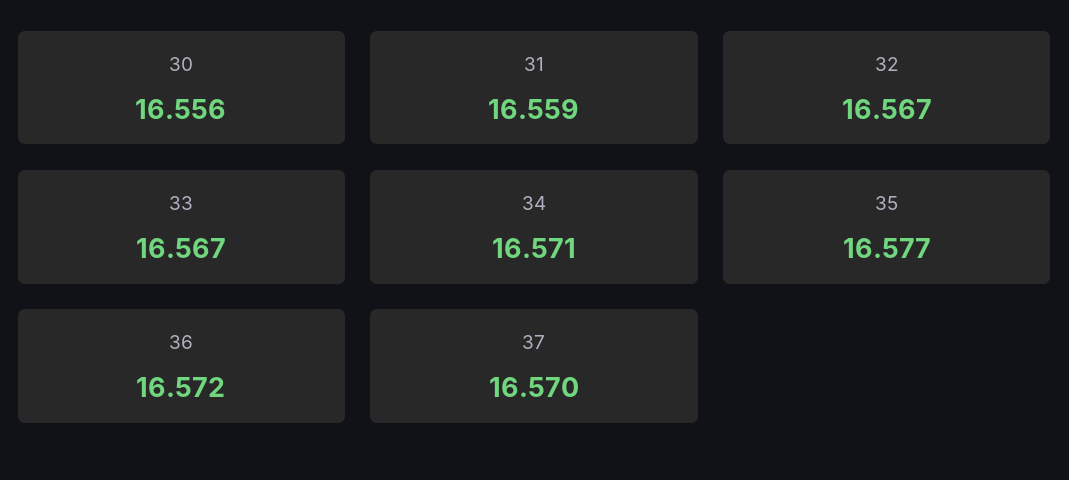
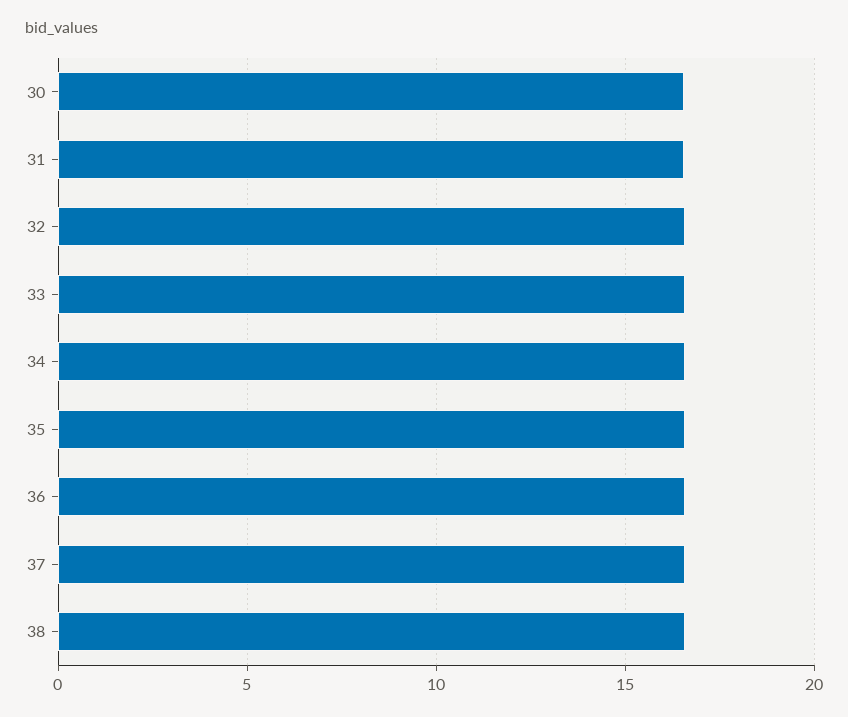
  {
    "30": 16.556,
    "31": 16.559,
    "32": 16.567,
    "33": 16.567,
    "34": 16.571,
    "35": 16.577,
    "36": 16.572,
-   "37": 16.57
+   "37": 16.57,
+   "38": 16.5
  }

